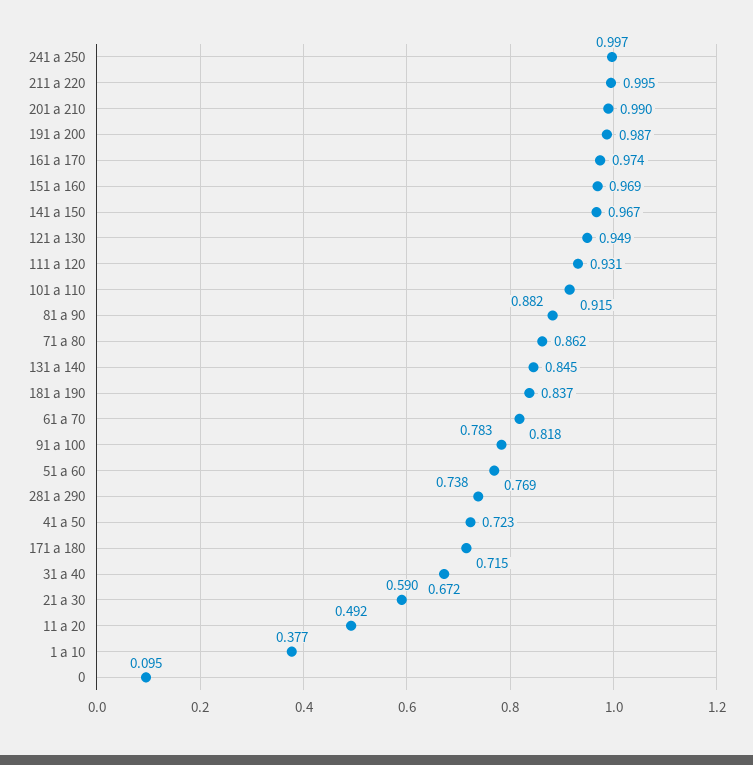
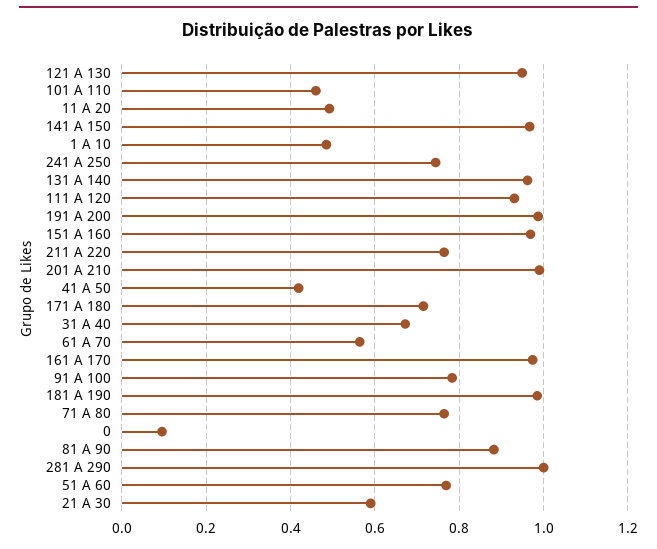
  {
-   "241 a 250": 0.997,
+   "241 a 250": 0.74,
-   "211 a 220": 0.995,
+   "211 a 220": 0.76,
    "201 a 210": 0.99,
    "191 a 200": 0.987,
    "161 a 170": 0.974,
    "151 a 160": 0.969,
    "141 a 150": 0.967,
    "121 a 130": 0.949,
    "111 a 120": 0.931,
-   "101 a 110": 0.915,
+   "101 a 110": 0.46,
    "81 a 90": 0.882,
-   "71 a 80": 0.862,
+   "71 a 80": 0.76,
-   "131 a 140": 0.845,
+   "131 a 140": 0.96,
-   "181 a 190": 0.837,
+   "181 a 190": 0.98,
-   "61 a 70": 0.818,
+   "61 a 70": 0.56,
    "91 a 100": 0.783,
    "51 a 60": 0.769,
-   "281 a 290": 0.738,
+   "281 a 290": 1,
-   "41 a 50": 0.723,
+   "41 a 50": 0.42,
    "171 a 180": 0.715,
    "31 a 40": 0.672,
    "21 a 30": 0.59,
    "11 a 20": 0.492,
-   "1 a 10": 0.377,
+   "1 a 10": 0.48,
    "0": 0.095
  }

